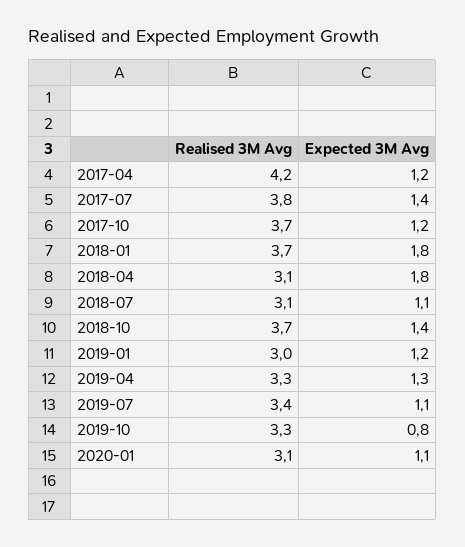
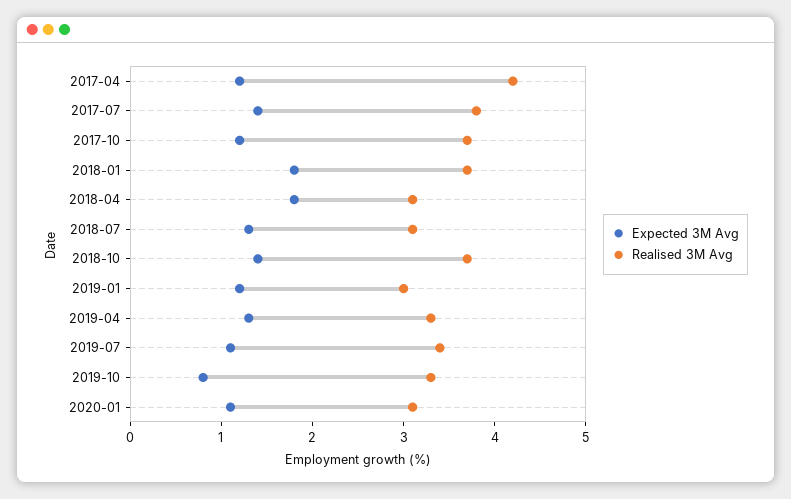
  {
    "Realised 3M Avg": {
      "2017-04": 4.2,
      "2017-07": 3.8,
      "2017-10": 3.7,
      "2018-01": 3.7,
      "2018-04": 3.1,
      "2018-07": 3.1,
      "2018-10": 3.7,
      "2019-01": 3,
      "2019-04": 3.3,
      "2019-07": 3.4,
      "2019-10": 3.3,
      "2020-01": 3.1
    },
    "Expected 3M Avg": {
      "2017-04": 1.2,
      "2017-07": 1.4,
      "2017-10": 1.2,
      "2018-01": 1.8,
      "2018-04": 1.8,
-     "2018-07": 1.1,
+     "2018-07": 1.3,
      "2018-10": 1.4,
      "2019-01": 1.2,
      "2019-04": 1.3,
      "2019-07": 1.1,
      "2019-10": 0.8,
      "2020-01": 1.1
    }
  }

